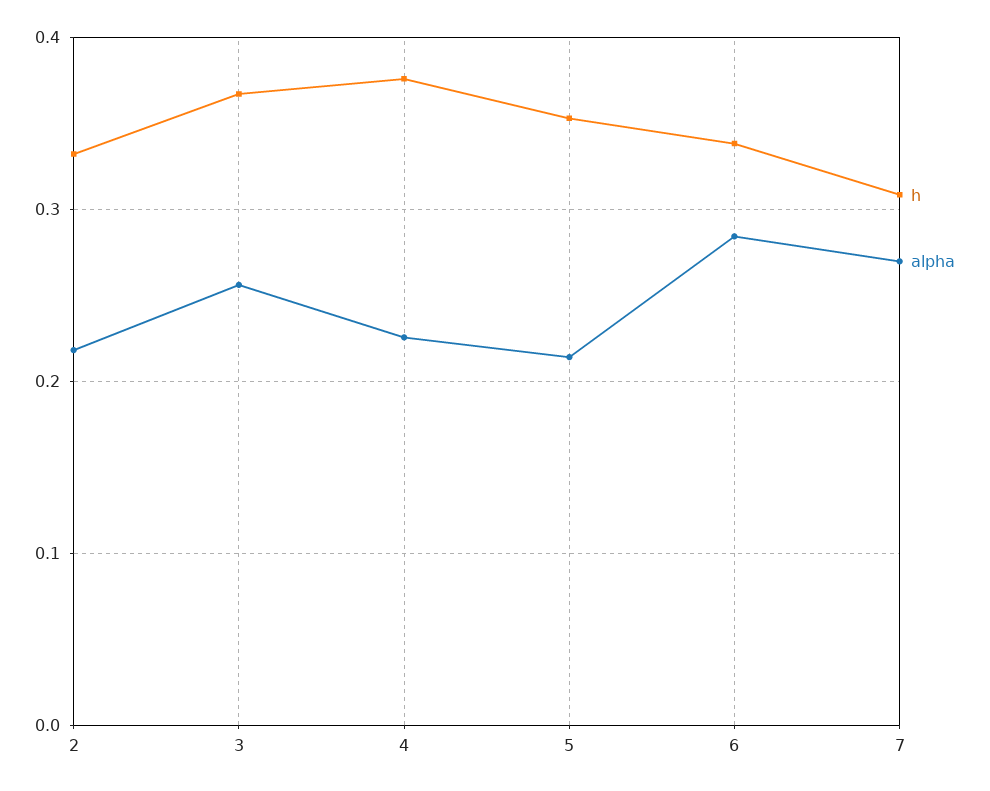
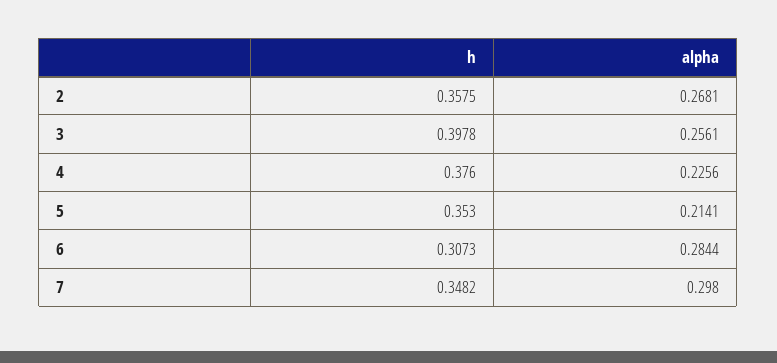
  {
    "h": {
-     "2": 0.33,
+     "2": 0.3575,
-     "3": 0.37,
+     "3": 0.3978,
      "4": 0.376,
      "5": 0.353,
-     "6": 0.34,
+     "6": 0.3073,
-     "7": 0.31
+     "7": 0.3482
    },
    "alpha": {
-     "2": 0.22,
+     "2": 0.2681,
      "3": 0.2561,
      "4": 0.2256,
      "5": 0.2141,
      "6": 0.2844,
-     "7": 0.27
+     "7": 0.298
    }
  }

